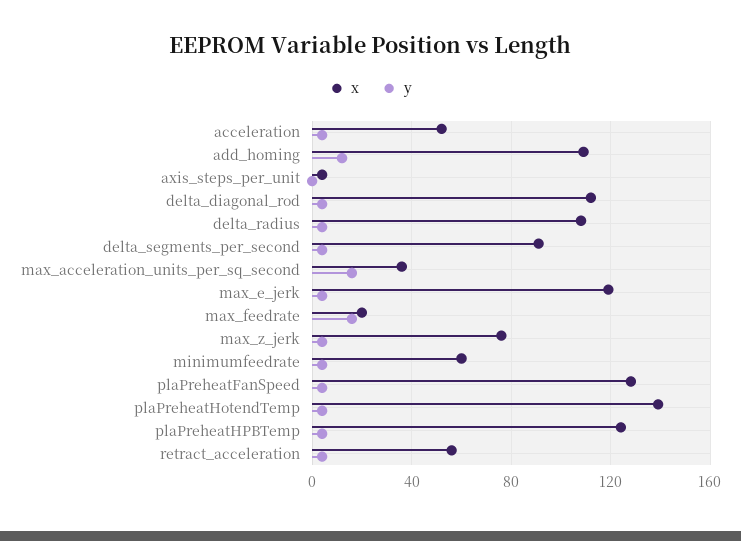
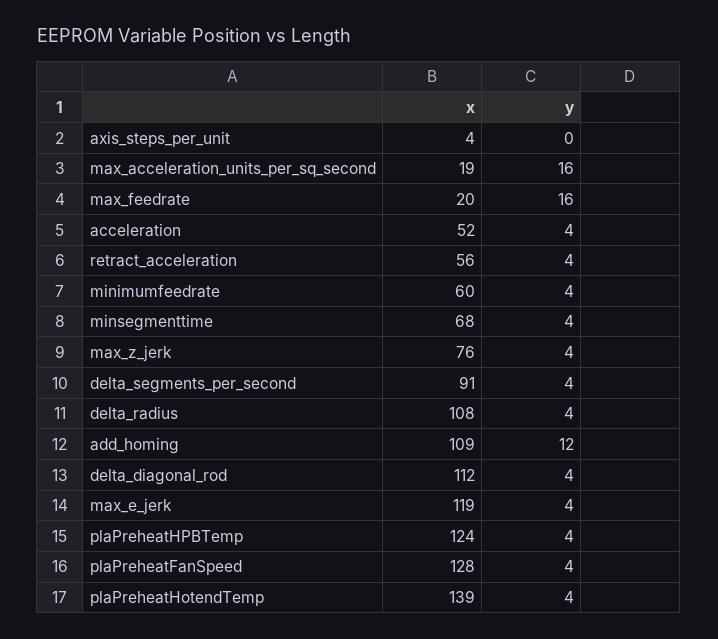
  {
    "x": {
      "acceleration": 52,
      "add_homing": 109,
      "axis_steps_per_unit": 4,
      "delta_diagonal_rod": 112,
      "delta_radius": 108,
      "delta_segments_per_second": 91,
-     "max_acceleration_units_per_sq_second": 35,
+     "max_acceleration_units_per_sq_second": 19,
      "max_e_jerk": 119,
      "max_feedrate": 20,
      "max_z_jerk": 76,
      "minimumfeedrate": 60,
      "plaPreheatFanSpeed": 128,
      "plaPreheatHotendTemp": 139,
      "plaPreheatHPBTemp": 124,
-     "retract_acceleration": 56
+     "retract_acceleration": 56,
+     "minsegmenttime": 68
    },
    "y": {
      "acceleration": 4,
      "add_homing": 12,
      "axis_steps_per_unit": 0,
      "delta_diagonal_rod": 4,
      "delta_radius": 4,
      "delta_segments_per_second": 4,
      "max_acceleration_units_per_sq_second": 16,
      "max_e_jerk": 4,
      "max_feedrate": 16,
      "max_z_jerk": 4,
      "minimumfeedrate": 4,
      "plaPreheatFanSpeed": 4,
      "plaPreheatHotendTemp": 4,
      "plaPreheatHPBTemp": 4,
-     "retract_acceleration": 4
+     "retract_acceleration": 4,
+     "minsegmenttime": 4
    }
  }

